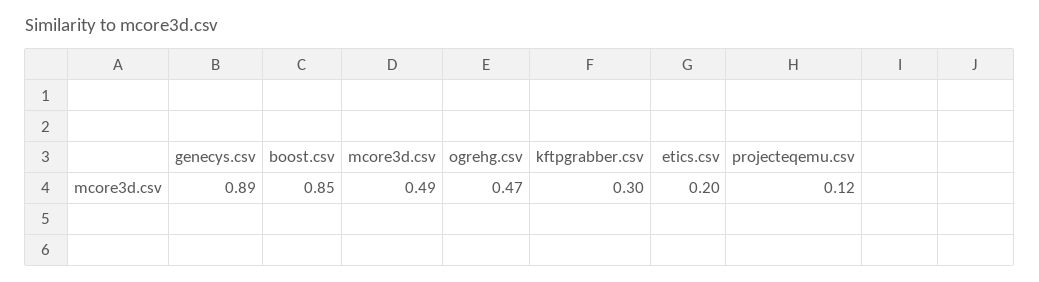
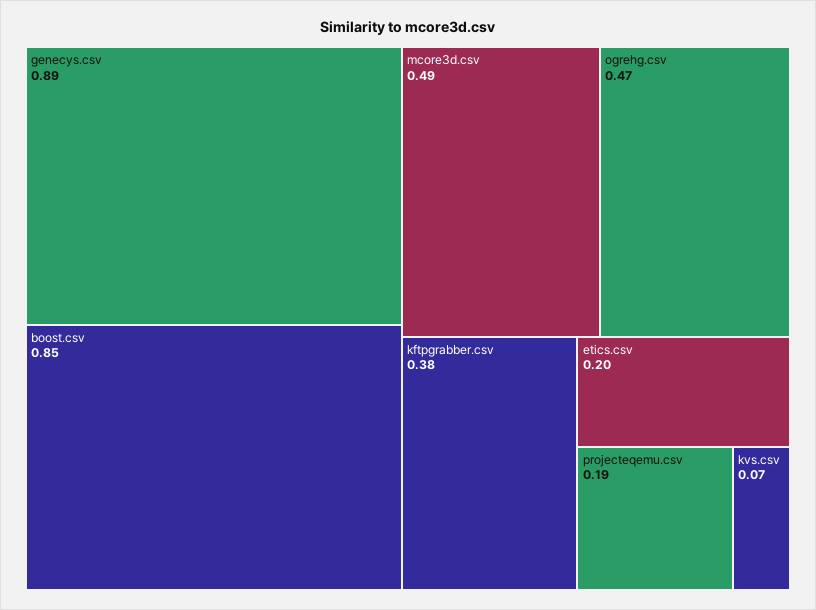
  {
    "genecys.csv": 0.89,
    "boost.csv": 0.85,
    "mcore3d.csv": 0.49,
    "ogrehg.csv": 0.47,
-   "kftpgrabber.csv": 0.3,
+   "kftpgrabber.csv": 0.38,
    "etics.csv": 0.2,
-   "projecteqemu.csv": 0.12
+   "projecteqemu.csv": 0.19,
+   "kvs.csv": 0.07
  }

